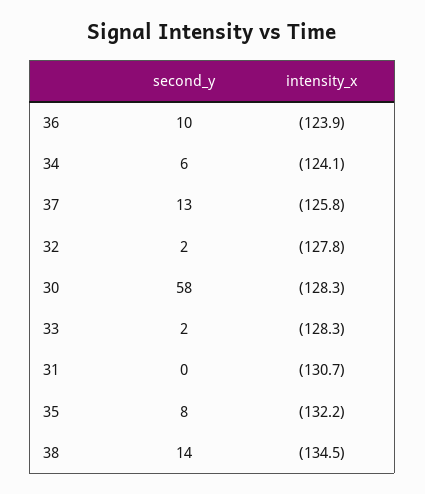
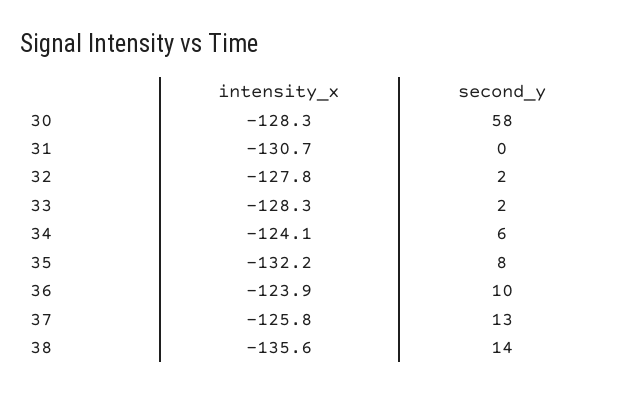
  {
    "second_y": {
      "36": 10,
      "34": 6,
      "37": 13,
      "32": 2,
      "30": 58,
      "33": 2,
      "31": 0,
      "35": 8,
      "38": 14
    },
    "intensity_x": {
      "36": -123.9,
      "34": -124.1,
      "37": -125.8,
      "32": -127.8,
      "30": -128.3,
      "33": -128.3,
      "31": -130.7,
      "35": -132.2,
-     "38": -134.5
+     "38": -135.6
    }
  }

